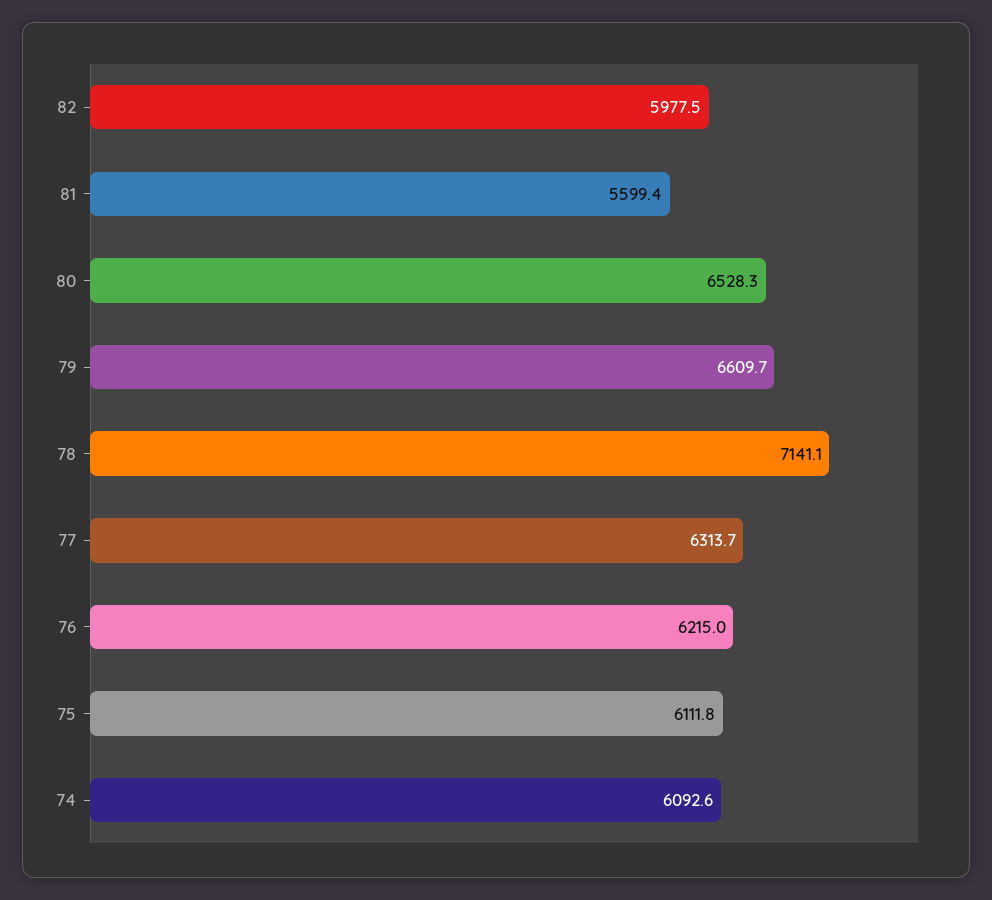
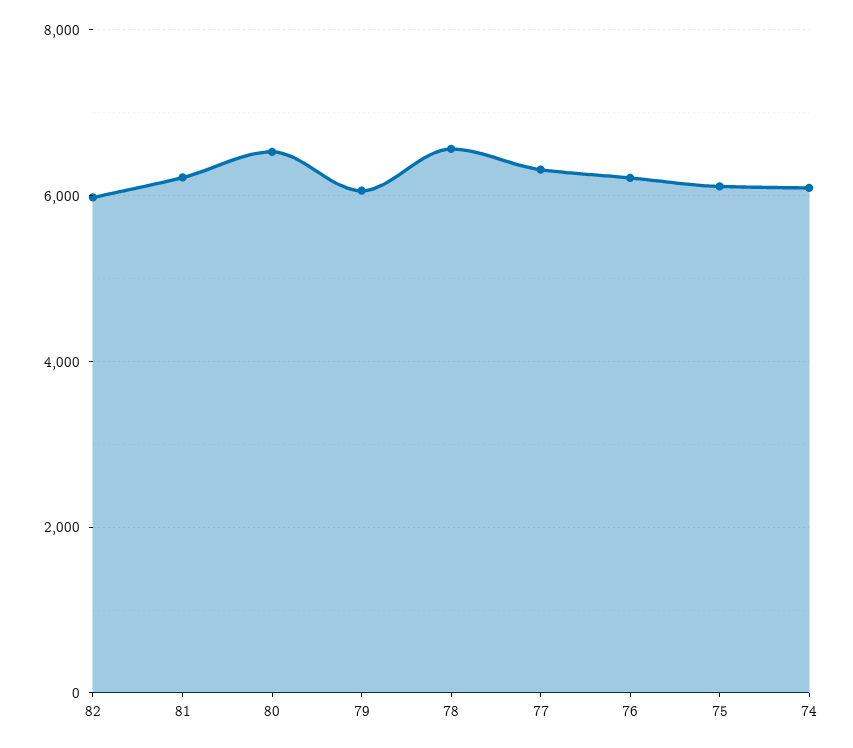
  {
    "82": 5977.5,
-   "81": 5599.4,
+   "81": 6200,
    "80": 6528.3,
-   "79": 6609.7,
+   "79": 6000,
-   "78": 7141.1,
+   "78": 6600,
    "77": 6313.7,
    "76": 6215,
    "75": 6111.8,
    "74": 6092.6
  }

